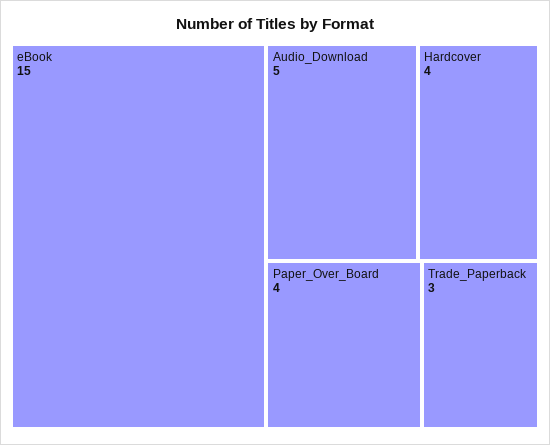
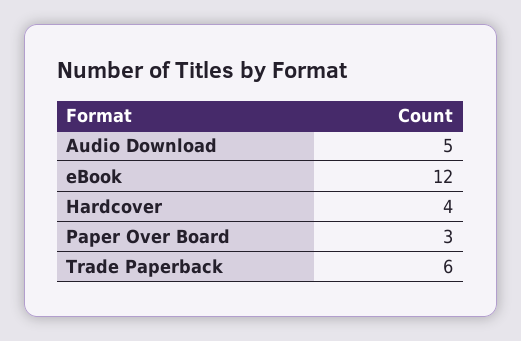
  {
-   "eBook": 15,
+   "eBook": 12,
    "Audio_Download": 5,
    "Hardcover": 4,
-   "Paper_Over_Board": 4,
+   "Paper_Over_Board": 3,
-   "Trade_Paperback": 3
+   "Trade_Paperback": 6
  }

